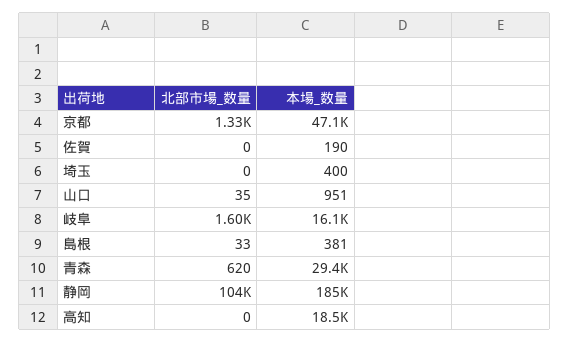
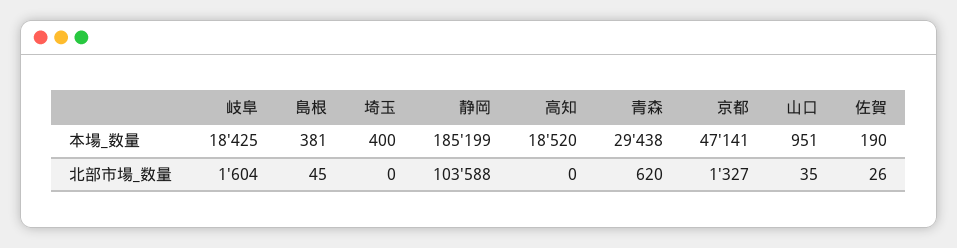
  {
    "北部市場_数量": {
      "京都": 1327,
-     "佐賀": 0,
+     "佐賀": 26,
      "埼玉": 0,
      "山口": 35,
      "岐阜": 1604,
-     "島根": 33,
+     "島根": 45,
      "青森": 620,
      "静岡": 103588,
      "高知": 0
    },
    "本場_数量": {
      "京都": 47141,
      "佐賀": 190,
      "埼玉": 400,
      "山口": 951,
-     "岐阜": 16100,
+     "岐阜": 18425,
      "島根": 381,
      "青森": 29438,
      "静岡": 185199,
      "高知": 18520
    }
  }

